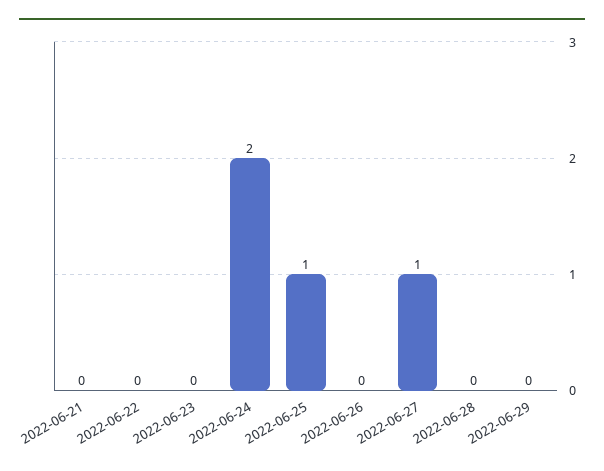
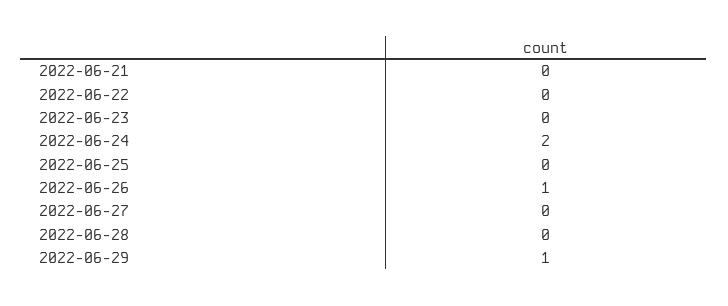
  {
    "2022-06-21": 0,
    "2022-06-22": 0,
    "2022-06-23": 0,
    "2022-06-24": 2,
-   "2022-06-25": 1,
+   "2022-06-25": 0,
-   "2022-06-26": 0,
+   "2022-06-26": 1,
-   "2022-06-27": 1,
+   "2022-06-27": 0,
    "2022-06-28": 0,
-   "2022-06-29": 0
+   "2022-06-29": 1
  }

